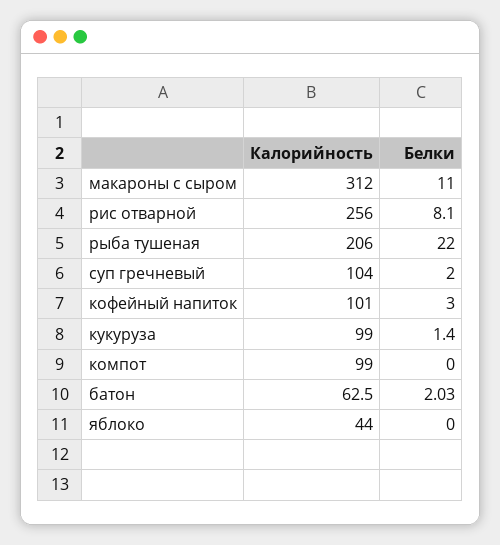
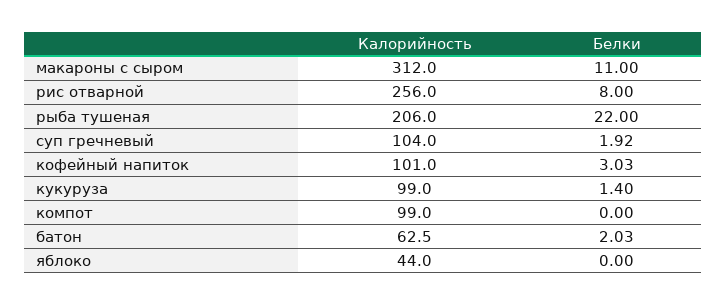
  {
    "Калорийность": {
      "макароны с сыром": 312,
      "рис отварной": 256,
      "рыба тушеная": 206,
      "суп гречневый": 104,
      "кофейный напиток": 101,
      "кукуруза": 99,
      "компот": 99,
      "батон": 62.5,
      "яблоко": 44
    },
    "Белки": {
      "макароны с сыром": 11,
-     "рис отварной": 8.1,
+     "рис отварной": 8,
      "рыба тушеная": 22,
-     "суп гречневый": 2,
+     "суп гречневый": 1.92,
-     "кофейный напиток": 3,
+     "кофейный напиток": 3.03,
      "кукуруза": 1.4,
      "компот": 0,
      "батон": 2.03,
      "яблоко": 0
    }
  }

